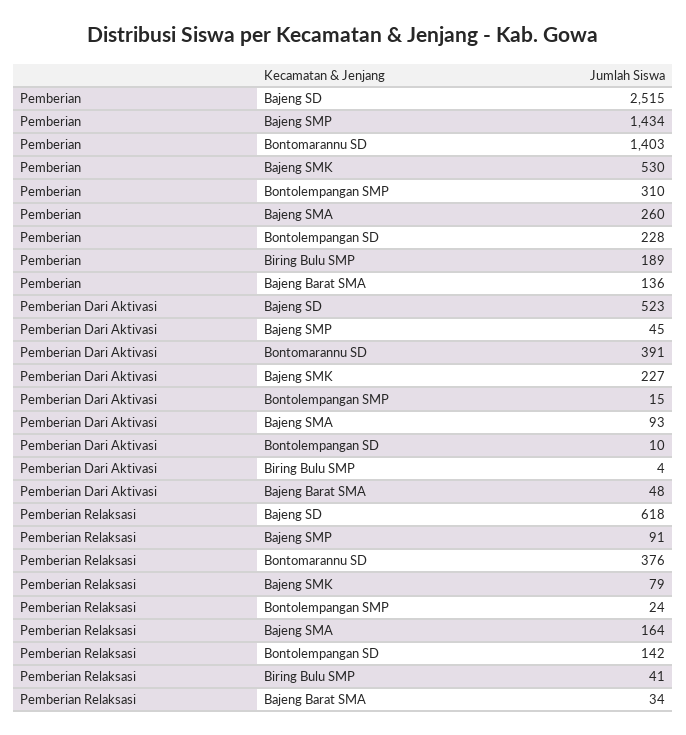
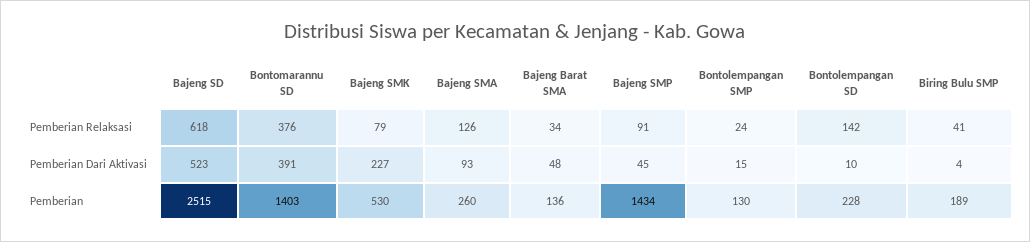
  {
    "Pemberian": {
      "Bajeng SD": 2515,
      "Bajeng SMP": 1434,
      "Bontomarannu SD": 1403,
      "Bajeng SMK": 530,
-     "Bontolempangan SMP": 310,
+     "Bontolempangan SMP": 130,
      "Bajeng SMA": 260,
      "Bontolempangan SD": 228,
      "Biring Bulu SMP": 189,
      "Bajeng Barat SMA": 136
    },
    "Pemberian Dari Aktivasi": {
      "Bajeng SD": 523,
      "Bajeng SMP": 45,
      "Bontomarannu SD": 391,
      "Bajeng SMK": 227,
      "Bontolempangan SMP": 15,
      "Bajeng SMA": 93,
      "Bontolempangan SD": 10,
      "Biring Bulu SMP": 4,
      "Bajeng Barat SMA": 48
    },
    "Pemberian Relaksasi": {
      "Bajeng SD": 618,
      "Bajeng SMP": 91,
      "Bontomarannu SD": 376,
      "Bajeng SMK": 79,
      "Bontolempangan SMP": 24,
-     "Bajeng SMA": 164,
+     "Bajeng SMA": 126,
      "Bontolempangan SD": 142,
      "Biring Bulu SMP": 41,
      "Bajeng Barat SMA": 34
    }
  }

